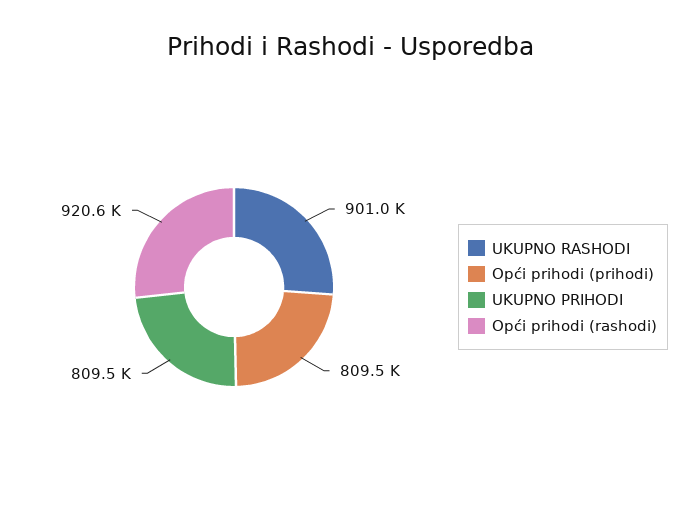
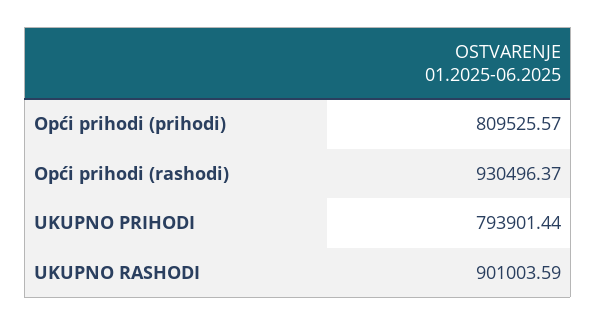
  {
    "UKUPNO RASHODI": 901003.59,
    "Opći prihodi (prihodi)": 809525.57,
-   "UKUPNO PRIHODI": 809500,
+   "UKUPNO PRIHODI": 793901.44,
-   "Opći prihodi (rashodi)": 920600
+   "Opći prihodi (rashodi)": 930496.37
  }

